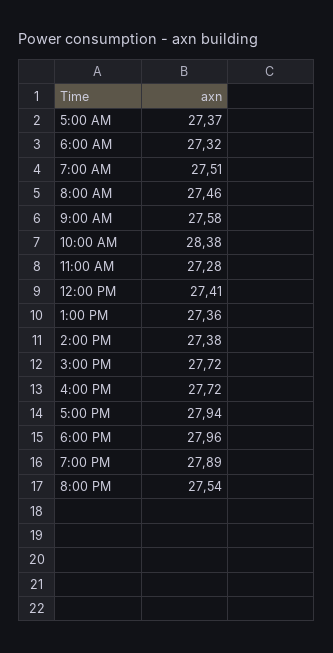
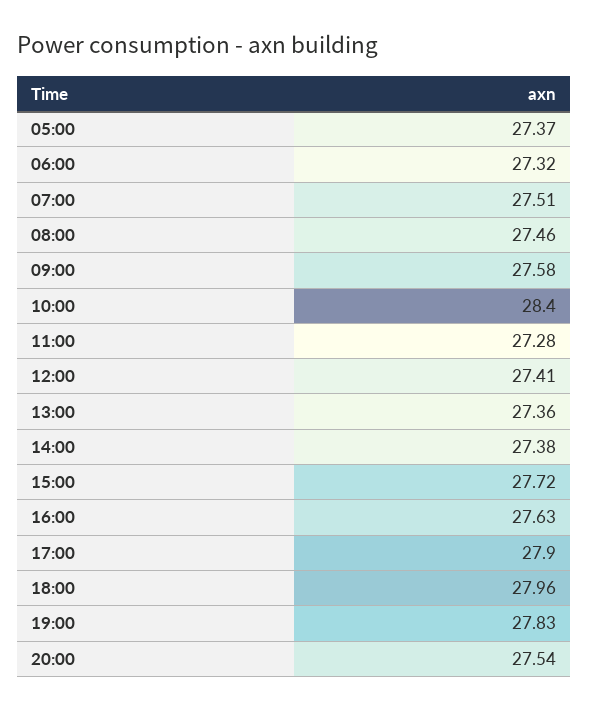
  {
    "5:00 AM": 27.37,
    "6:00 AM": 27.32,
    "7:00 AM": 27.51,
    "8:00 AM": 27.46,
    "9:00 AM": 27.58,
-   "10:00 AM": 28.38,
+   "10:00 AM": 28.4,
    "11:00 AM": 27.28,
    "12:00 PM": 27.41,
    "1:00 PM": 27.36,
    "2:00 PM": 27.38,
    "3:00 PM": 27.72,
-   "4:00 PM": 27.72,
+   "4:00 PM": 27.63,
-   "5:00 PM": 27.94,
+   "5:00 PM": 27.9,
    "6:00 PM": 27.96,
-   "7:00 PM": 27.89,
+   "7:00 PM": 27.83,
    "8:00 PM": 27.54
  }

